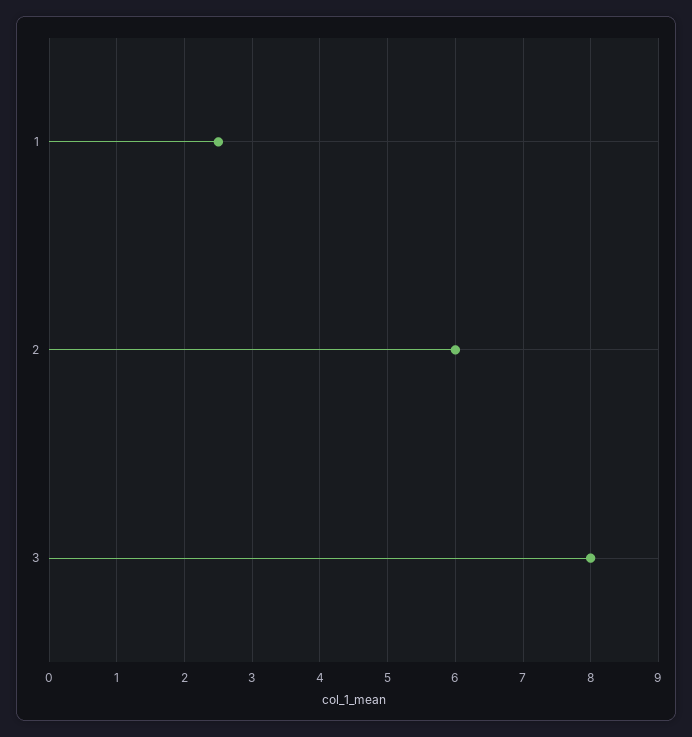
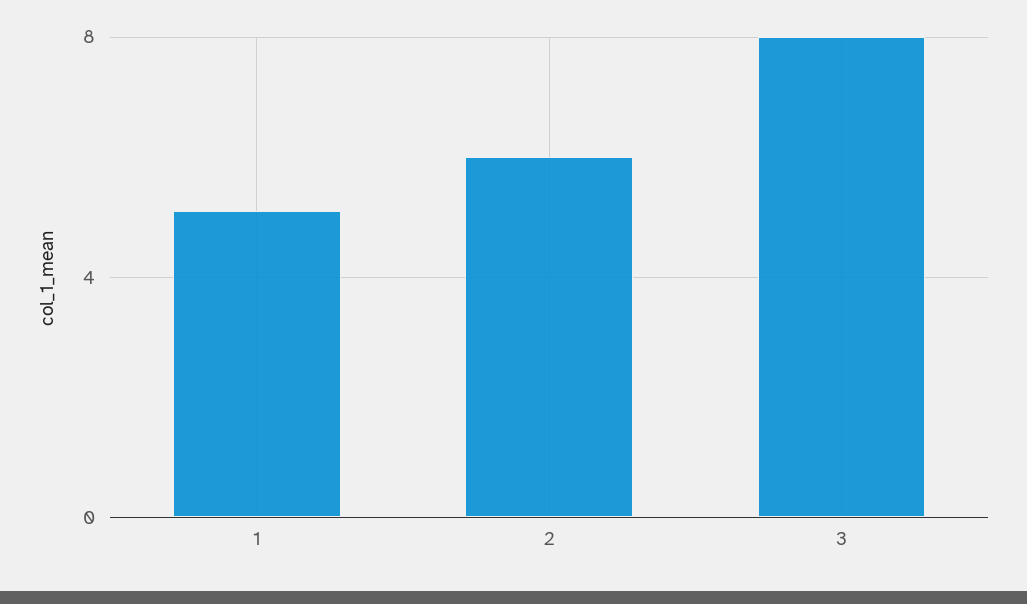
  {
-   "1": 2.5,
+   "1": 5,
    "2": 6,
    "3": 8
  }

